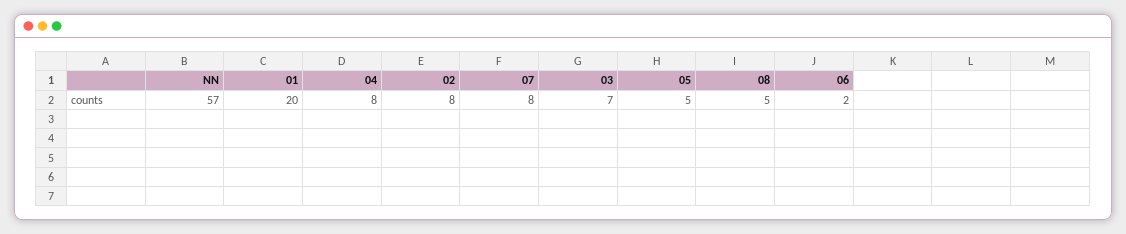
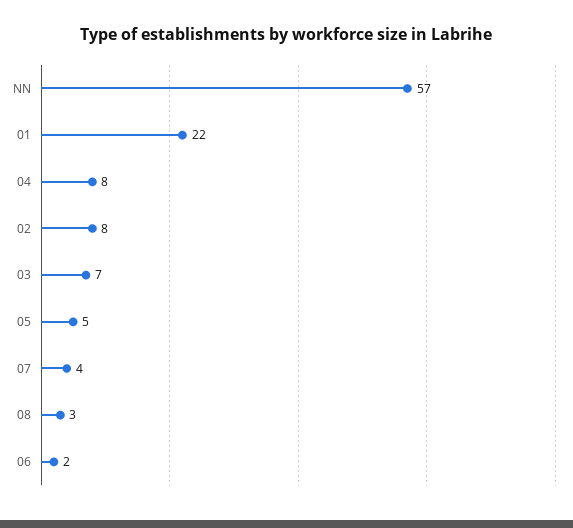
  {
    "NN": 57,
-   "01": 20,
+   "01": 22,
    "04": 8,
    "02": 8,
-   "07": 8,
+   "07": 4,
    "03": 7,
    "05": 5,
-   "08": 5,
+   "08": 3,
    "06": 2
  }

